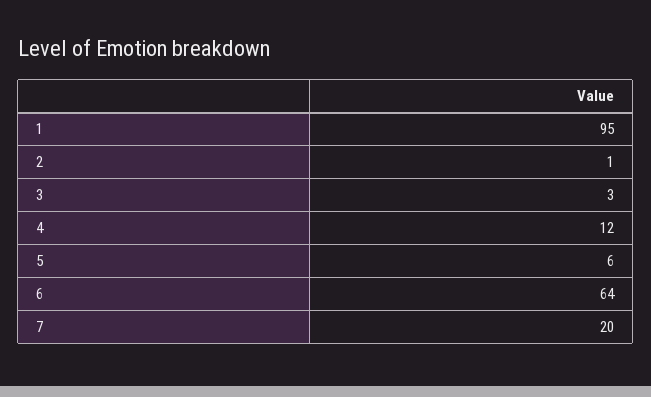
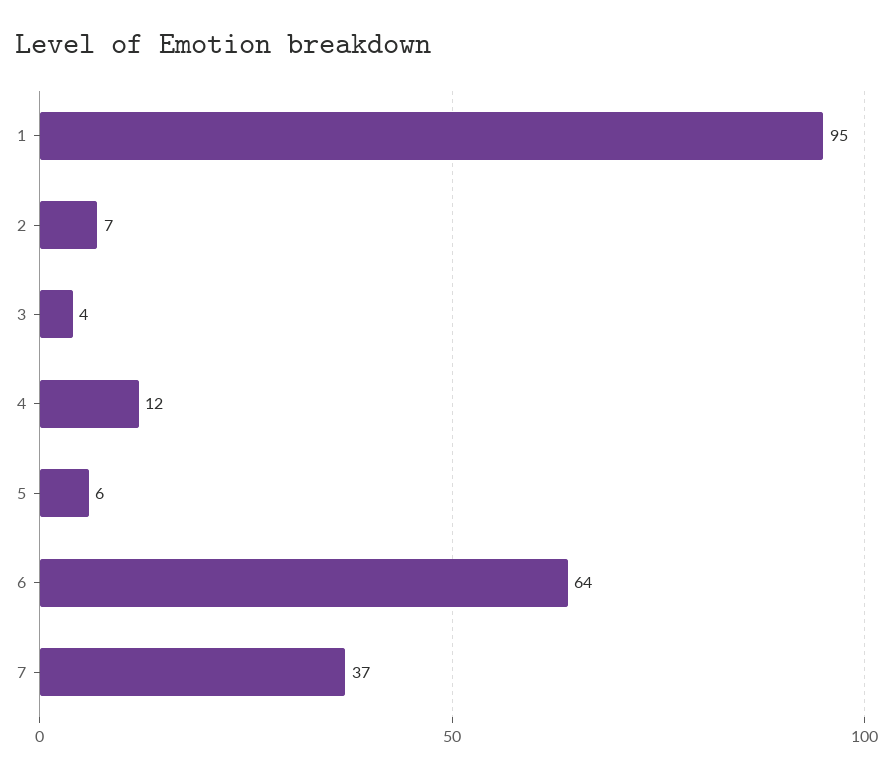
  {
    "1": 95,
-   "2": 1,
+   "2": 7,
-   "3": 3,
+   "3": 4,
    "4": 12,
    "5": 6,
    "6": 64,
-   "7": 20
+   "7": 37
  }

